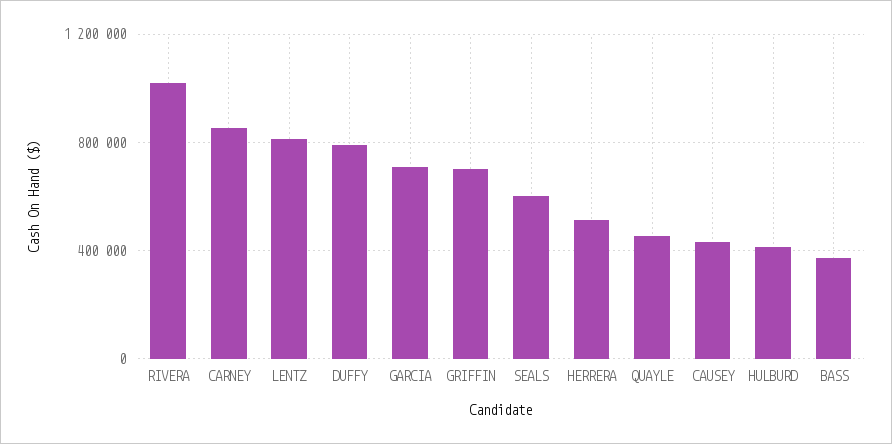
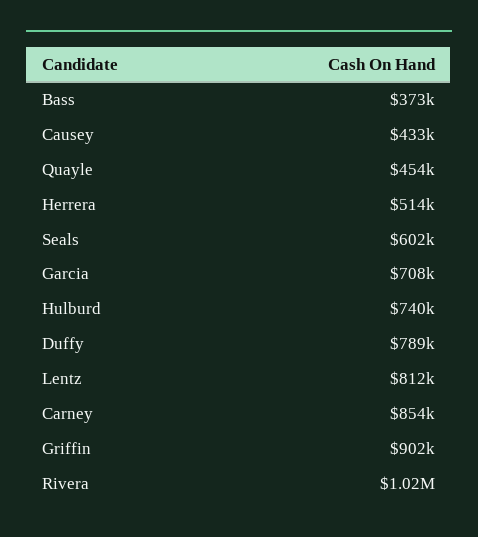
  {
    "RIVERA": 1020000,
    "CARNEY": 854000,
    "LENTZ": 812000,
    "DUFFY": 789000,
    "GARCIA": 708000,
-   "GRIFFIN": 700000,
+   "GRIFFIN": 902000,
    "SEALS": 602000,
    "HERRERA": 514000,
    "QUAYLE": 454000,
    "CAUSEY": 433000,
-   "HULBURD": 400000,
+   "HULBURD": 740000,
    "BASS": 373000
  }

